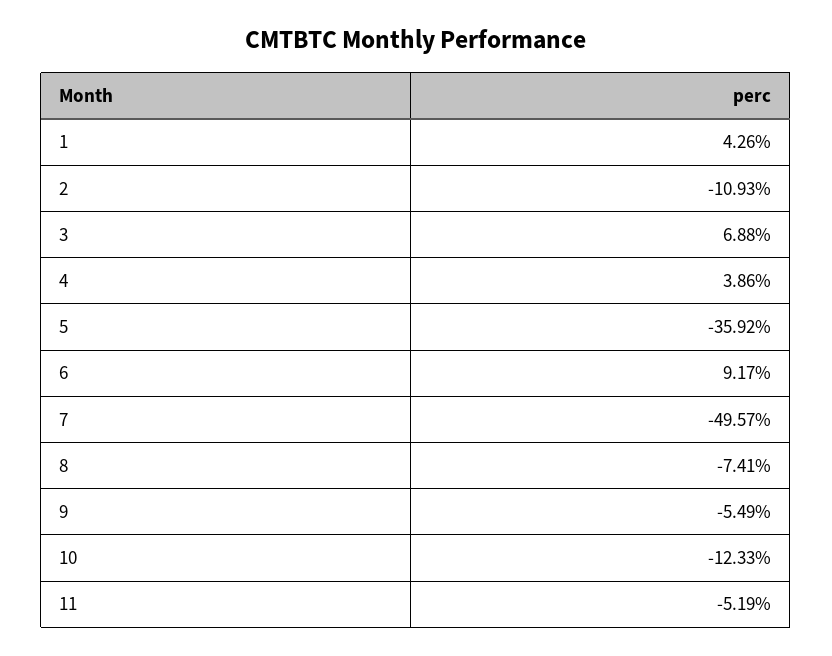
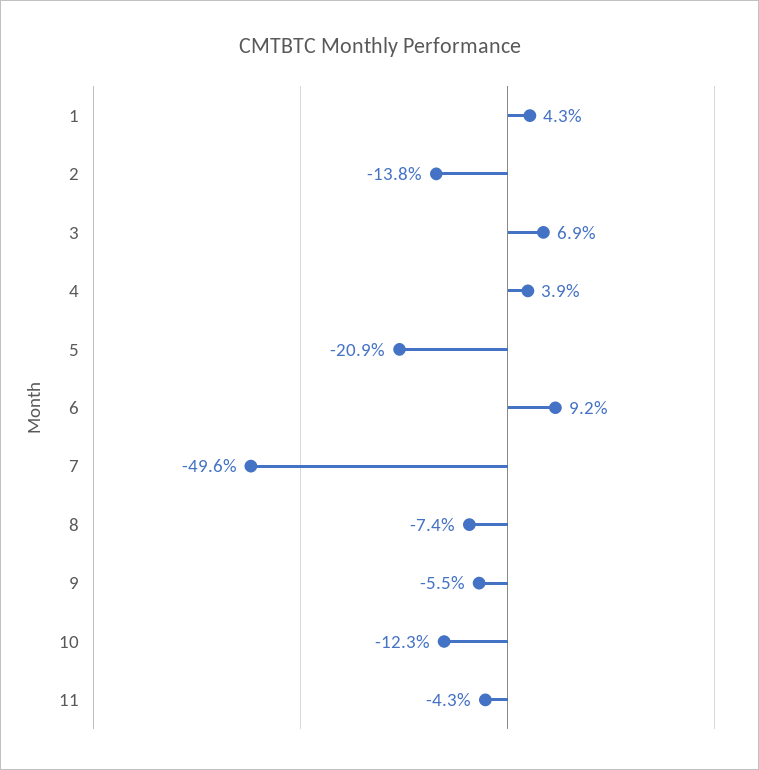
  {
    "1": 4.26,
-   "2": -10.93,
+   "2": -13.8,
    "3": 6.88,
    "4": 3.86,
-   "5": -35.92,
+   "5": -20.9,
    "6": 9.17,
    "7": -49.57,
    "8": -7.41,
    "9": -5.49,
    "10": -12.33,
-   "11": -5.19
+   "11": -4.3
  }

